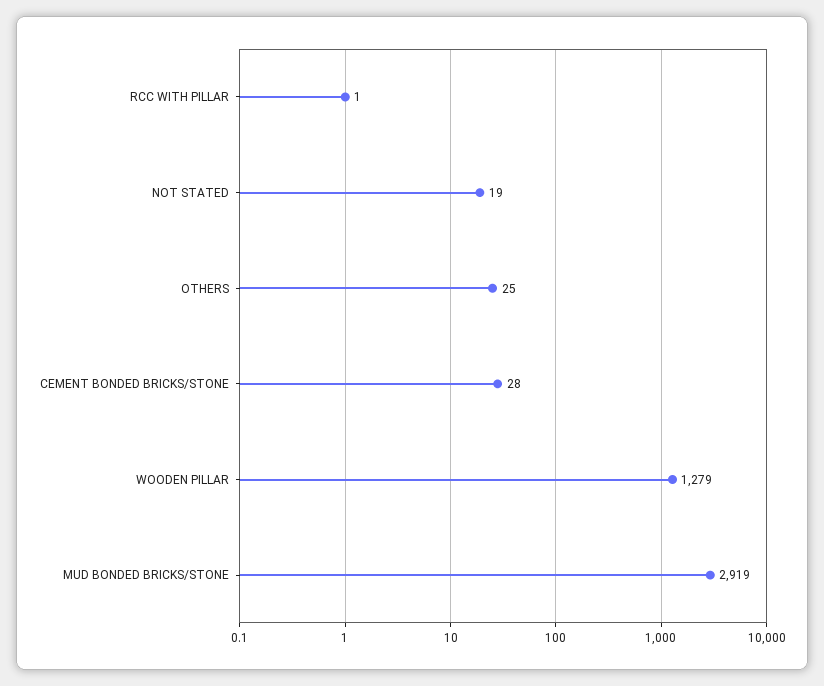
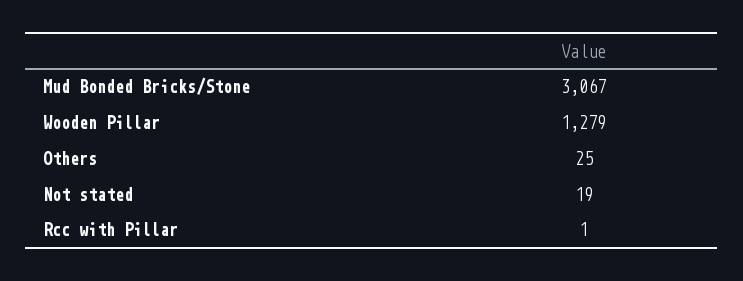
  {
    "RCC WITH PILLAR": 1,
    "NOT STATED": 19,
    "OTHERS": 25,
-   "CEMENT BONDED BRICKS/STONE": 28,
    "WOODEN PILLAR": 1279,
-   "MUD BONDED BRICKS/STONE": 2919
+   "MUD BONDED BRICKS/STONE": 3067
  }

